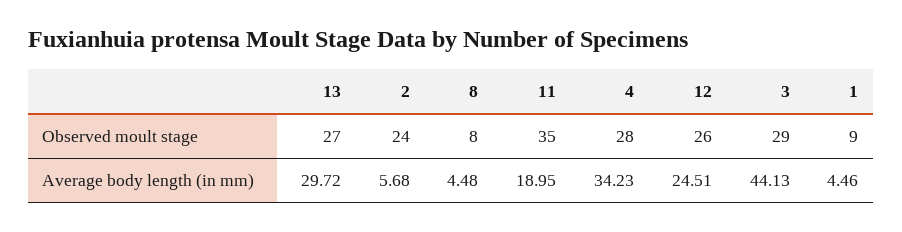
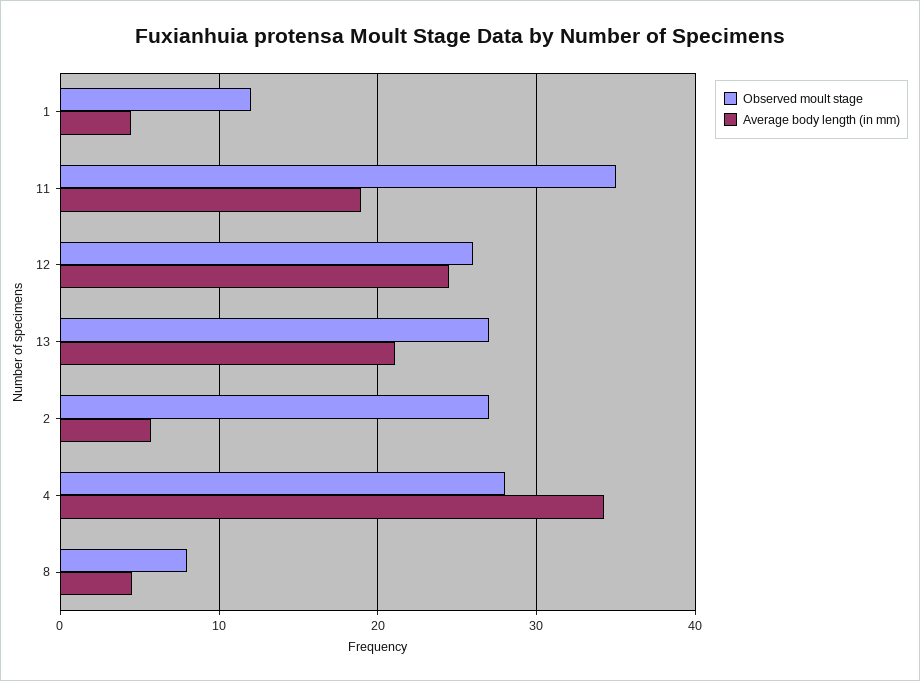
  {
    "Observed moult stage": {
      "13": 27,
-     "2": 24,
+     "2": 27,
      "8": 8,
      "11": 35,
      "4": 28,
      "12": 26,
-     "3": 29,
-     "1": 9
+     "1": 12
    },
    "Average body length (in mm)": {
-     "13": 29.72,
+     "13": 21,
      "2": 5.68,
      "8": 4.48,
      "11": 18.95,
      "4": 34.23,
      "12": 24.51,
-     "3": 44.13,
      "1": 4.46
    }
  }

